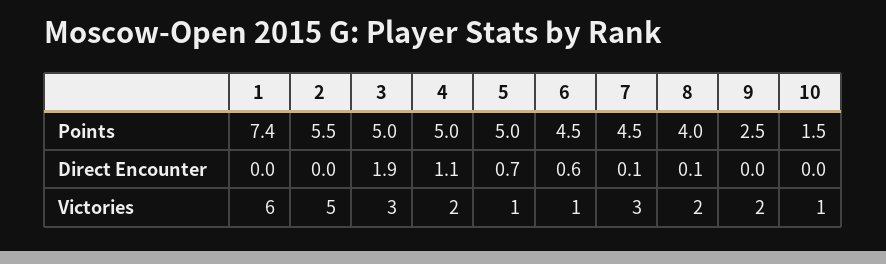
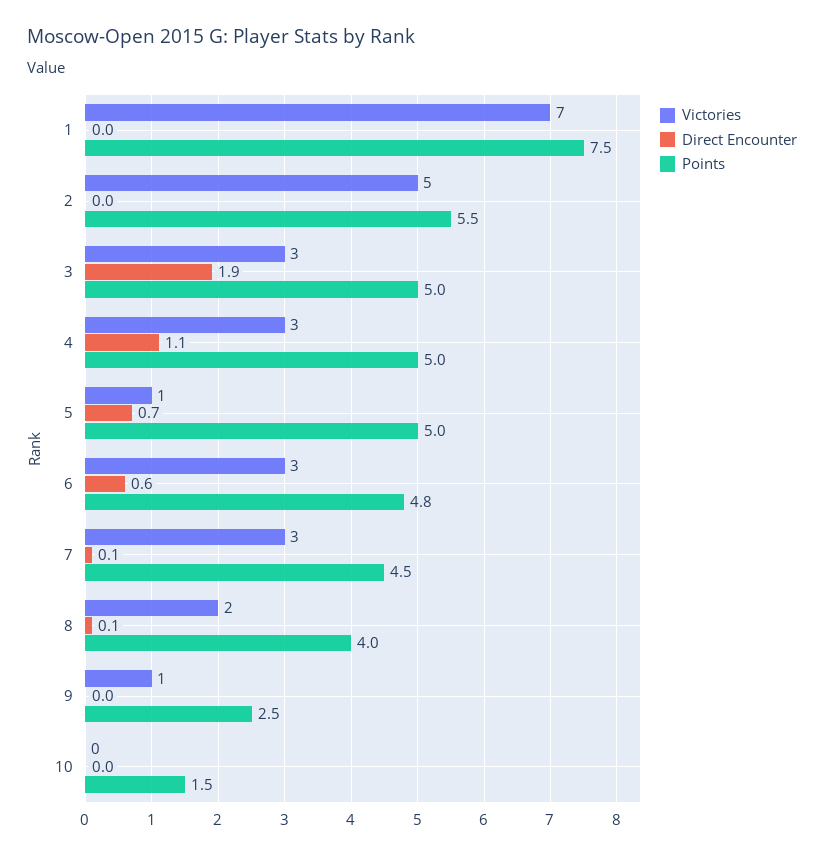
  {
    "Points": {
-     "1": 7.4,
+     "1": 7.5,
      "2": 5.5,
      "3": 5,
      "4": 5,
      "5": 5,
-     "6": 4.5,
+     "6": 4.8,
      "7": 4.5,
      "8": 4,
      "9": 2.5,
      "10": 1.5
    },
    "Direct Encounter": {
      "1": 0,
      "2": 0,
      "3": 1.9,
      "4": 1.1,
      "5": 0.7,
      "6": 0.6,
      "7": 0.1,
      "8": 0.1,
      "9": 0,
      "10": 0
    },
    "Victories": {
-     "1": 6,
+     "1": 7,
      "2": 5,
      "3": 3,
-     "4": 2,
+     "4": 3,
      "5": 1,
-     "6": 1,
+     "6": 3,
      "7": 3,
      "8": 2,
-     "9": 2,
+     "9": 1,
-     "10": 1
+     "10": 0
    }
  }

